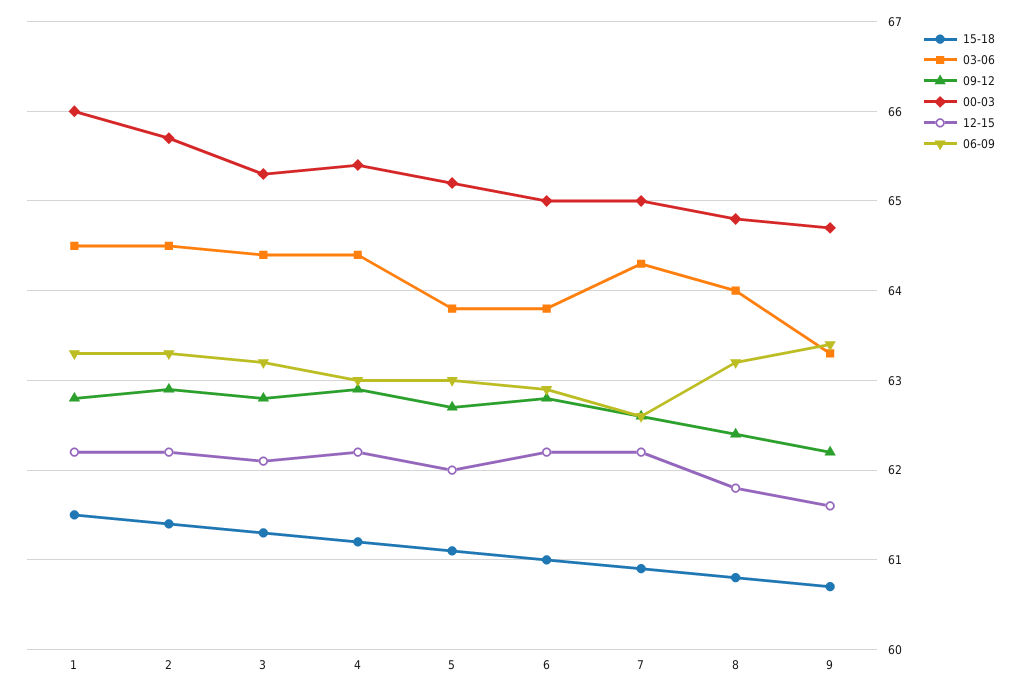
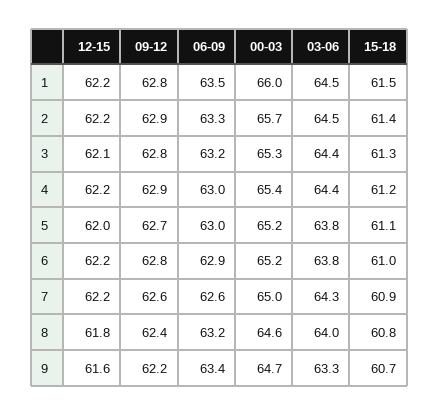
  {
    "15-18": {
      "1": 61.5,
      "2": 61.4,
      "3": 61.3,
      "4": 61.2,
      "5": 61.1,
      "6": 61,
      "7": 60.9,
      "8": 60.8,
      "9": 60.7
    },
    "03-06": {
      "1": 64.5,
      "2": 64.5,
      "3": 64.4,
      "4": 64.4,
      "5": 63.8,
      "6": 63.8,
      "7": 64.3,
      "8": 64,
      "9": 63.3
    },
    "09-12": {
      "1": 62.8,
      "2": 62.9,
      "3": 62.8,
      "4": 62.9,
      "5": 62.7,
      "6": 62.8,
      "7": 62.6,
      "8": 62.4,
      "9": 62.2
    },
    "00-03": {
      "1": 66,
      "2": 65.7,
      "3": 65.3,
      "4": 65.4,
      "5": 65.2,
-     "6": 65,
+     "6": 65.2,
      "7": 65,
-     "8": 64.8,
+     "8": 64.6,
      "9": 64.7
    },
    "12-15": {
      "1": 62.2,
      "2": 62.2,
      "3": 62.1,
      "4": 62.2,
      "5": 62,
      "6": 62.2,
      "7": 62.2,
      "8": 61.8,
      "9": 61.6
    },
    "06-09": {
-     "1": 63.3,
+     "1": 63.5,
      "2": 63.3,
      "3": 63.2,
      "4": 63,
      "5": 63,
      "6": 62.9,
      "7": 62.6,
      "8": 63.2,
      "9": 63.4
    }
  }

